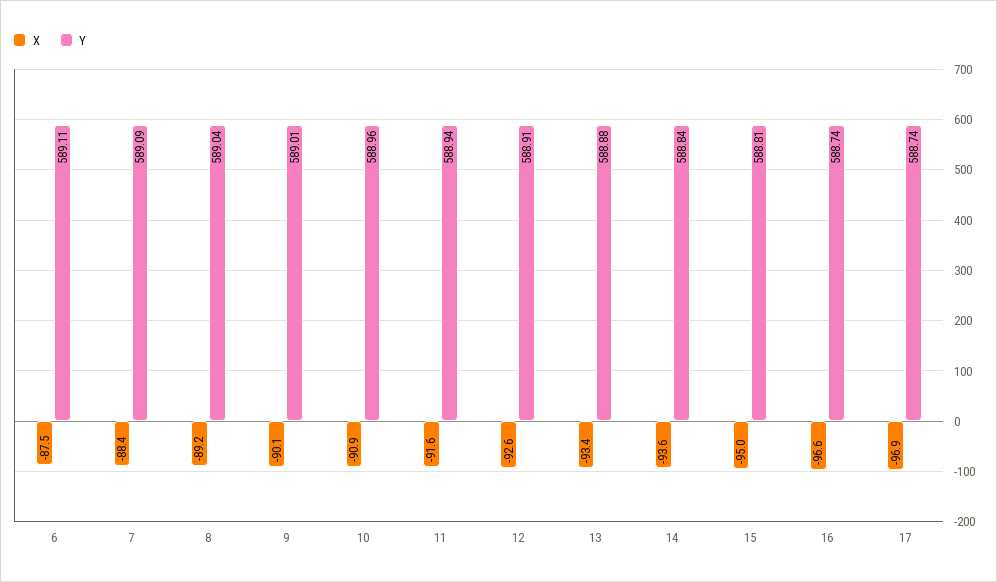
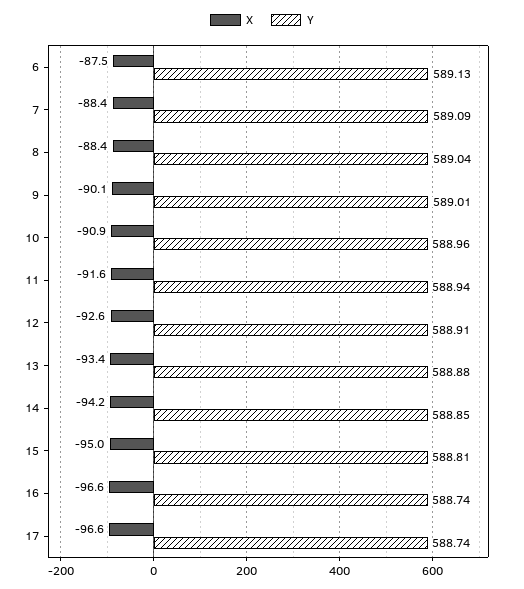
  {
    "X": {
      "6": -87.5,
      "7": -88.4,
-     "8": -89.2,
+     "8": -88.4,
      "9": -90.1,
      "10": -90.9,
      "11": -91.6,
      "12": -92.6,
      "13": -93.4,
-     "14": -93.6,
+     "14": -94.2,
      "15": -95,
      "16": -96.6,
-     "17": -96.9
+     "17": -96.6
    },
    "Y": {
-     "6": 589.11,
+     "6": 589.13,
      "7": 589.09,
      "8": 589.04,
      "9": 589.01,
      "10": 588.96,
      "11": 588.94,
      "12": 588.91,
      "13": 588.88,
-     "14": 588.84,
+     "14": 588.85,
      "15": 588.81,
      "16": 588.74,
      "17": 588.74
    }
  }

